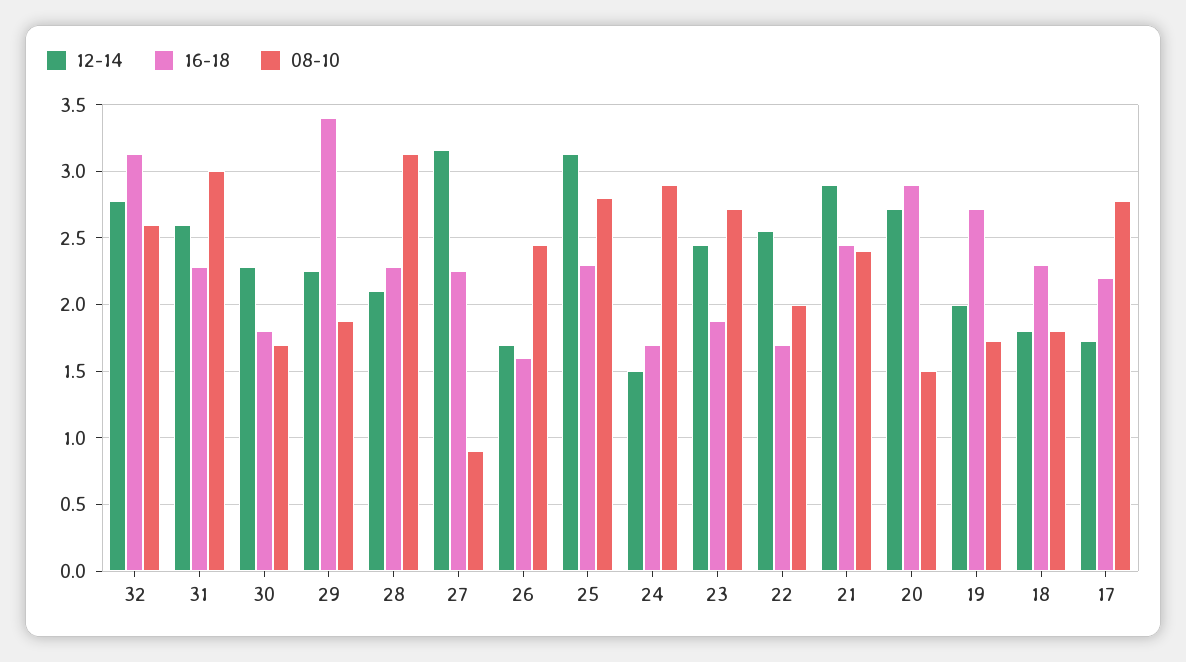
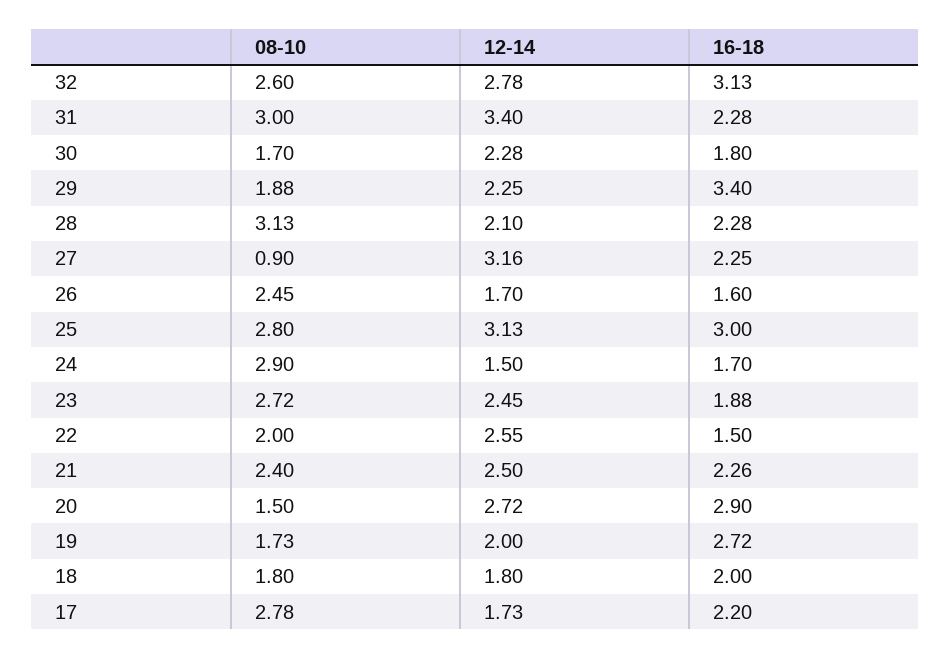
  {
    "12-14": {
      "32": 2.78,
-     "31": 2.6,
+     "31": 3.4,
      "30": 2.28,
      "29": 2.25,
      "28": 2.1,
      "27": 3.16,
      "26": 1.7,
      "25": 3.13,
      "24": 1.5,
      "23": 2.45,
      "22": 2.55,
-     "21": 2.9,
+     "21": 2.5,
      "20": 2.72,
      "19": 2,
      "18": 1.8,
      "17": 1.73
    },
    "16-18": {
      "32": 3.13,
      "31": 2.28,
      "30": 1.8,
      "29": 3.4,
      "28": 2.28,
      "27": 2.25,
      "26": 1.6,
-     "25": 2.3,
+     "25": 3,
      "24": 1.7,
      "23": 1.88,
-     "22": 1.7,
+     "22": 1.5,
-     "21": 2.45,
+     "21": 2.26,
      "20": 2.9,
      "19": 2.72,
-     "18": 2.3,
+     "18": 2,
      "17": 2.2
    },
    "08-10": {
      "32": 2.6,
      "31": 3,
      "30": 1.7,
      "29": 1.88,
      "28": 3.13,
      "27": 0.9,
      "26": 2.45,
      "25": 2.8,
      "24": 2.9,
      "23": 2.72,
      "22": 2,
      "21": 2.4,
      "20": 1.5,
      "19": 1.73,
      "18": 1.8,
      "17": 2.78
    }
  }

